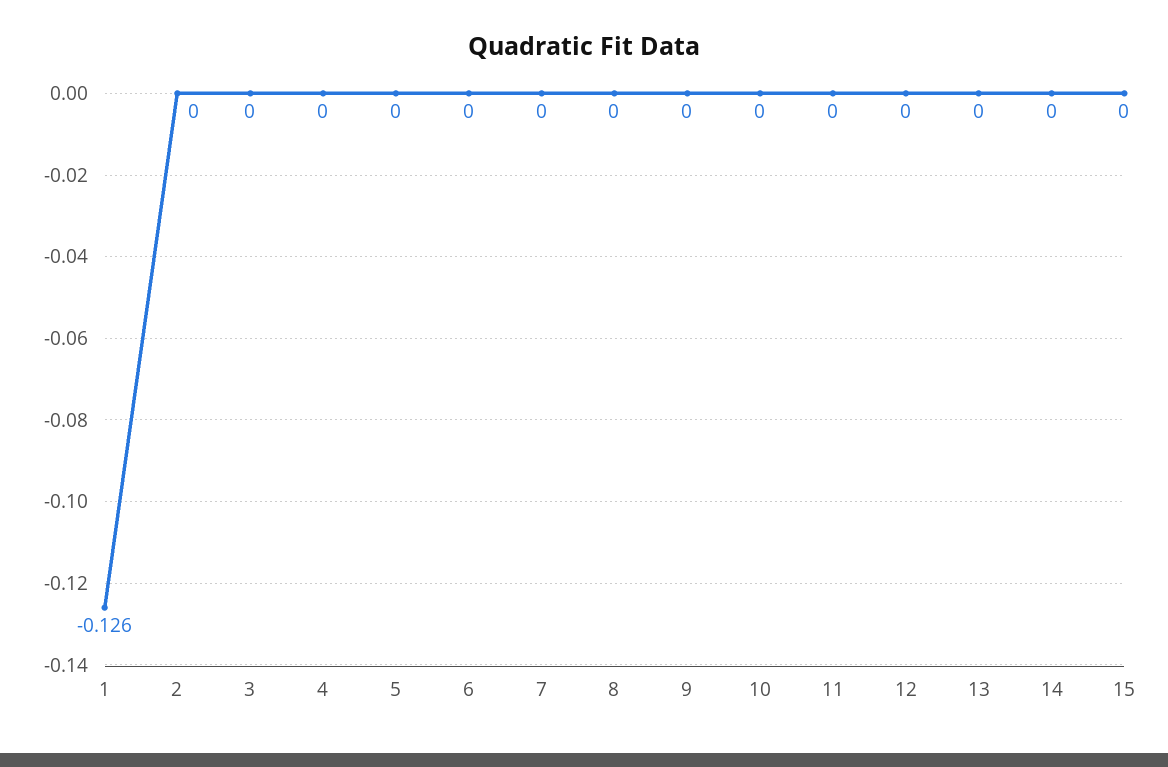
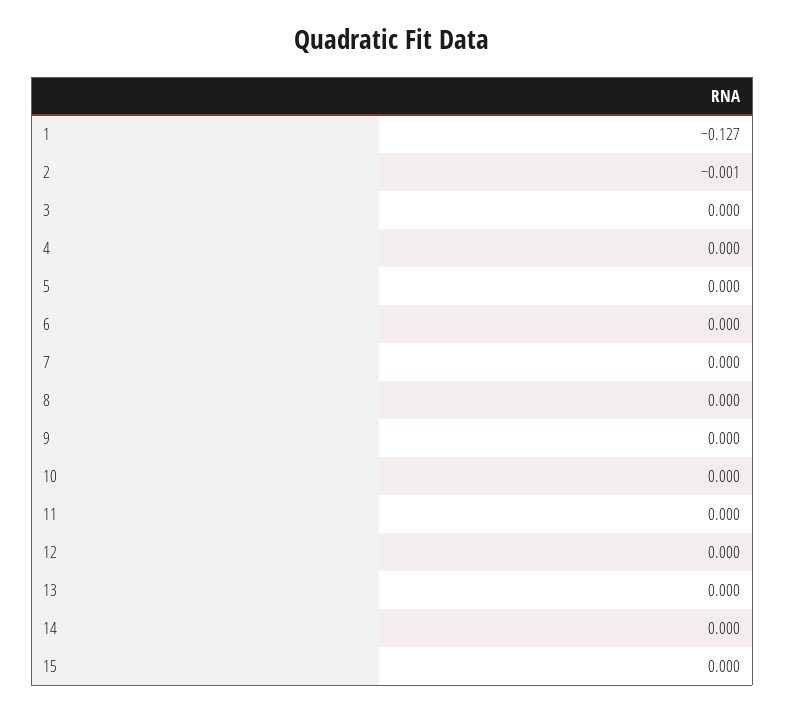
  {
-   "1": -0.126,
+   "1": -0.127,
-   "2": 0,
+   "2": -0.001,
    "3": 0,
    "4": 0,
    "5": 0,
    "6": 0,
    "7": 0,
    "8": 0,
    "9": 0,
    "10": 0,
    "11": 0,
    "12": 0,
    "13": 0,
    "14": 0,
    "15": 0
  }

